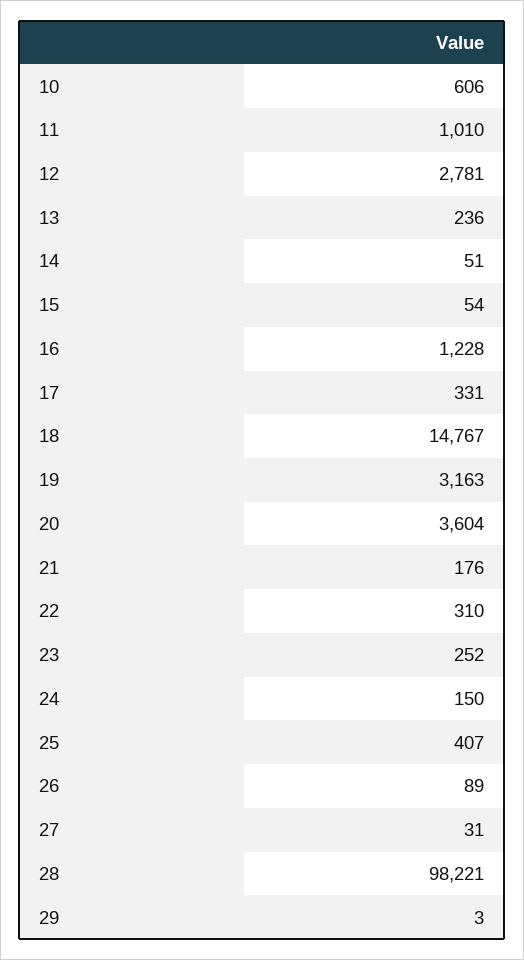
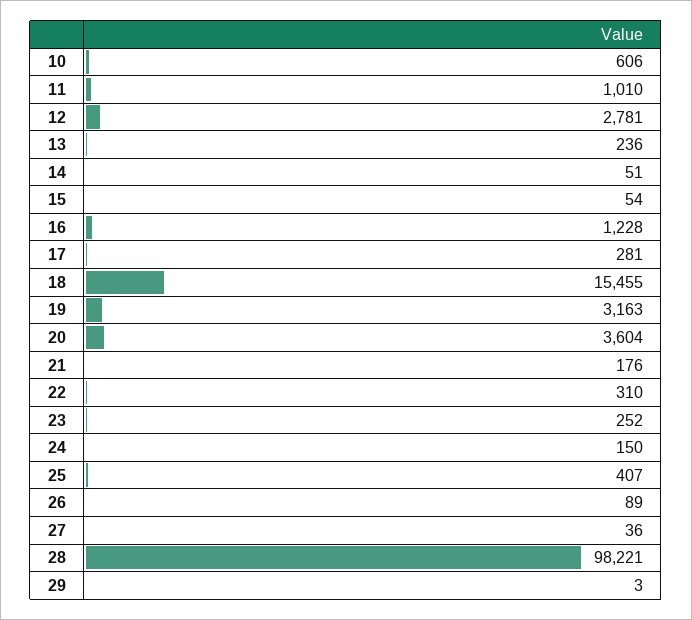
  {
    "10": 606,
    "11": 1010,
    "12": 2781,
    "13": 236,
    "14": 51,
    "15": 54,
    "16": 1228,
-   "17": 331,
+   "17": 281,
-   "18": 14767,
+   "18": 15455,
    "19": 3163,
    "20": 3604,
    "21": 176,
    "22": 310,
    "23": 252,
    "24": 150,
    "25": 407,
    "26": 89,
-   "27": 31,
+   "27": 36,
    "28": 98221,
    "29": 3
  }

